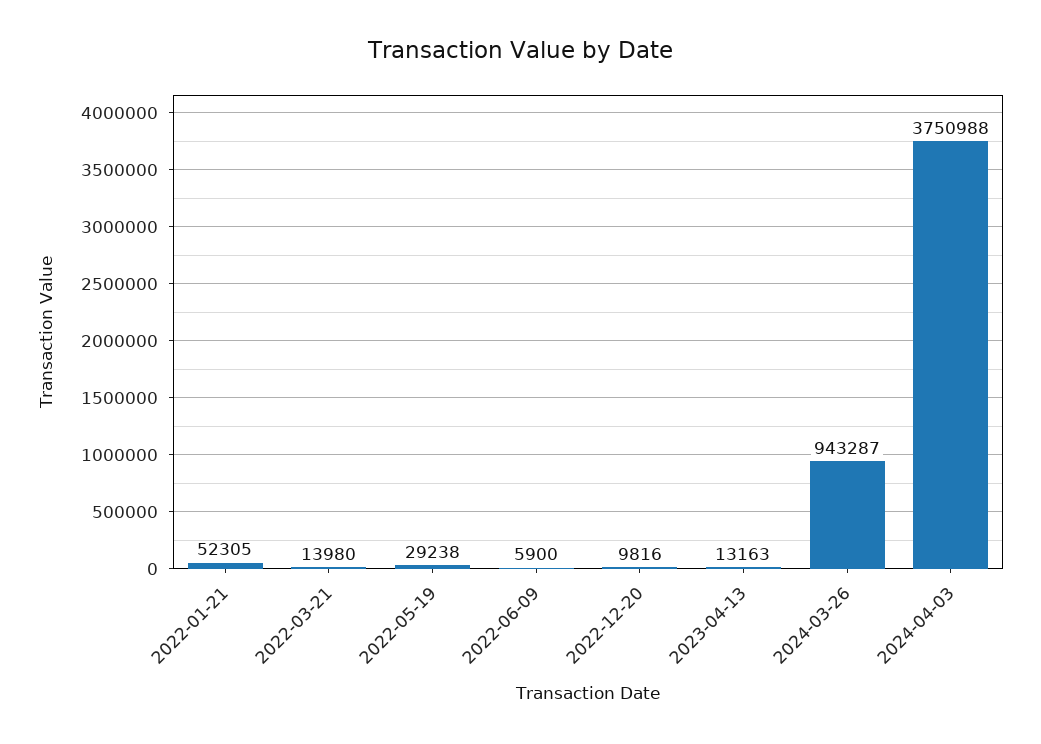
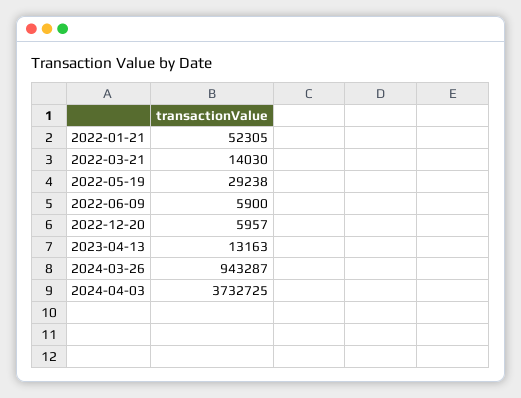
  {
    "2022-01-21": 52305,
-   "2022-03-21": 13980,
+   "2022-03-21": 14030,
    "2022-05-19": 29238,
    "2022-06-09": 5900,
-   "2022-12-20": 9816,
+   "2022-12-20": 5957,
    "2023-04-13": 13163,
    "2024-03-26": 943287,
-   "2024-04-03": 3750988
+   "2024-04-03": 3732725
  }

